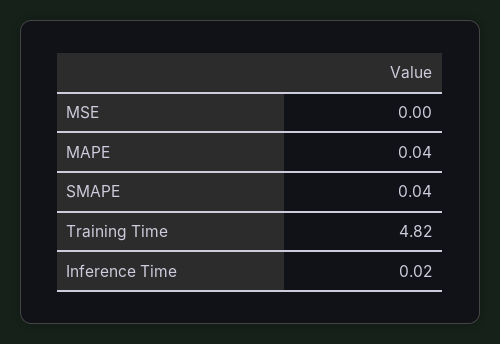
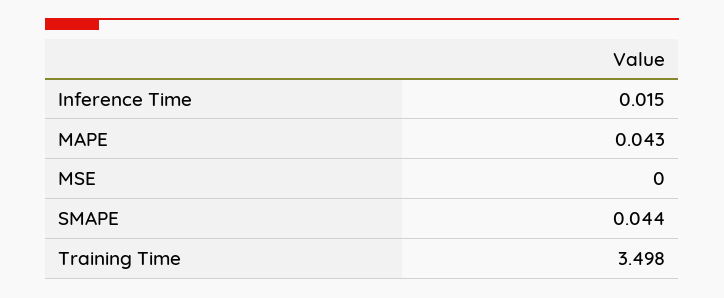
  {
    "MSE": 0,
    "MAPE": 0.043,
    "SMAPE": 0.044,
-   "Training Time": 4.82,
+   "Training Time": 3.498,
    "Inference Time": 0.015
  }

